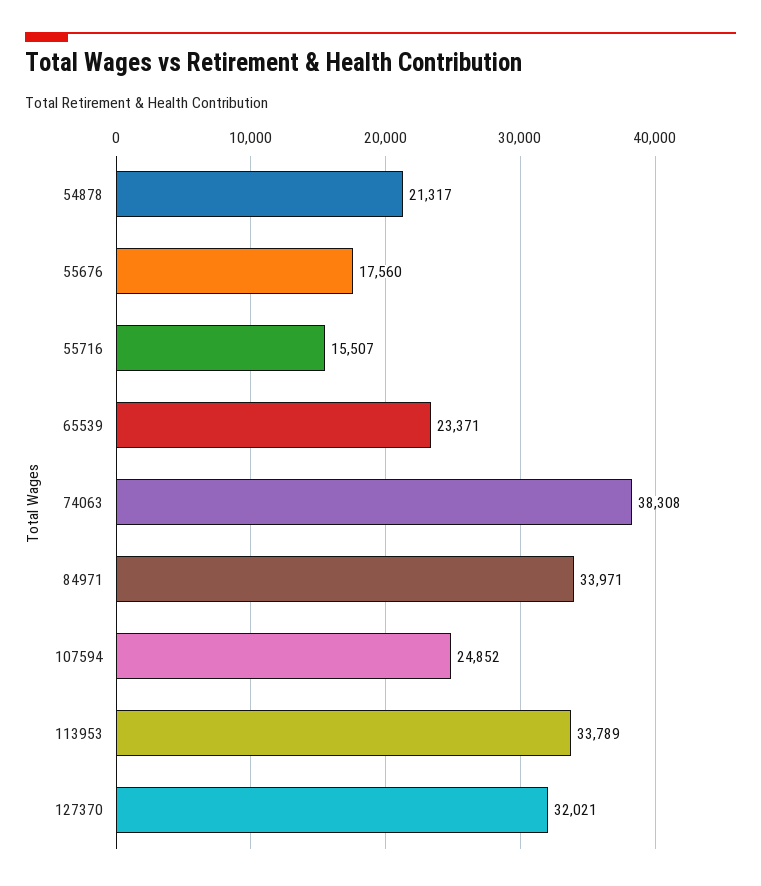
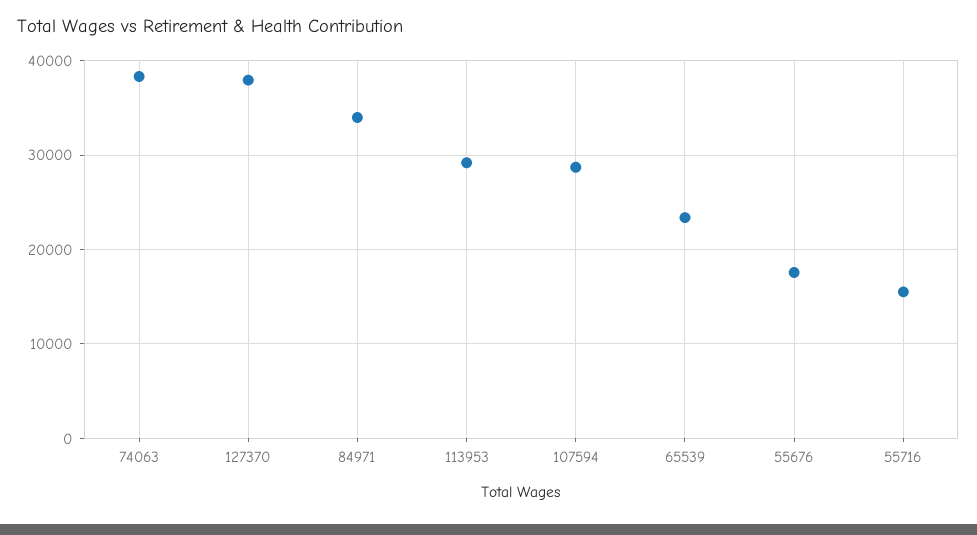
  {
-   "54878": 21317,
    "55676": 17560,
    "55716": 15507,
    "65539": 23371,
    "74063": 38308,
    "84971": 33971,
-   "107594": 24852,
+   "107594": 29000,
-   "113953": 33789,
+   "113953": 29000,
-   "127370": 32021
+   "127370": 38000
  }

